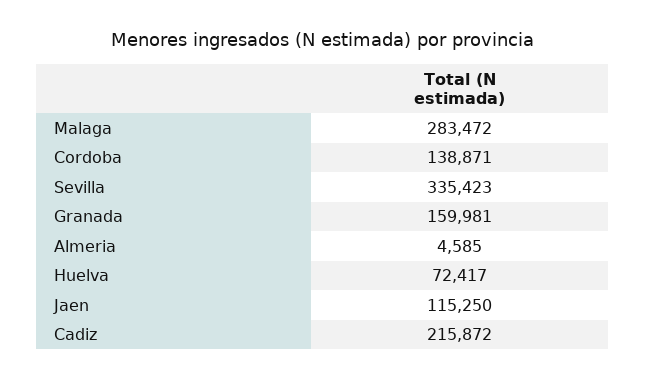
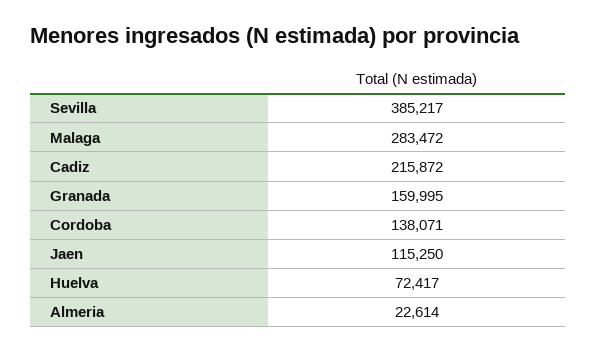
  {
    "Malaga": 283472,
-   "Cordoba": 138871,
+   "Cordoba": 138071,
-   "Sevilla": 335423,
+   "Sevilla": 385217,
-   "Granada": 159981,
+   "Granada": 159995,
-   "Almeria": 4585,
+   "Almeria": 22614,
    "Huelva": 72417,
    "Jaen": 115250,
    "Cadiz": 215872
  }

